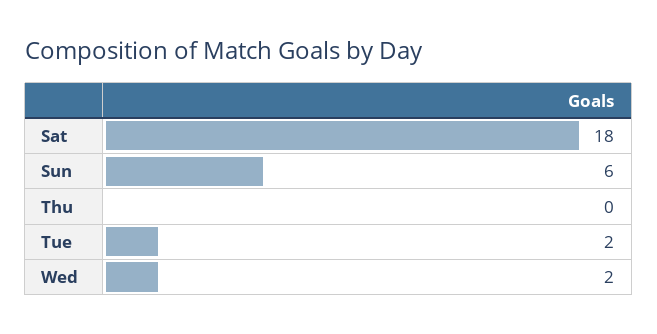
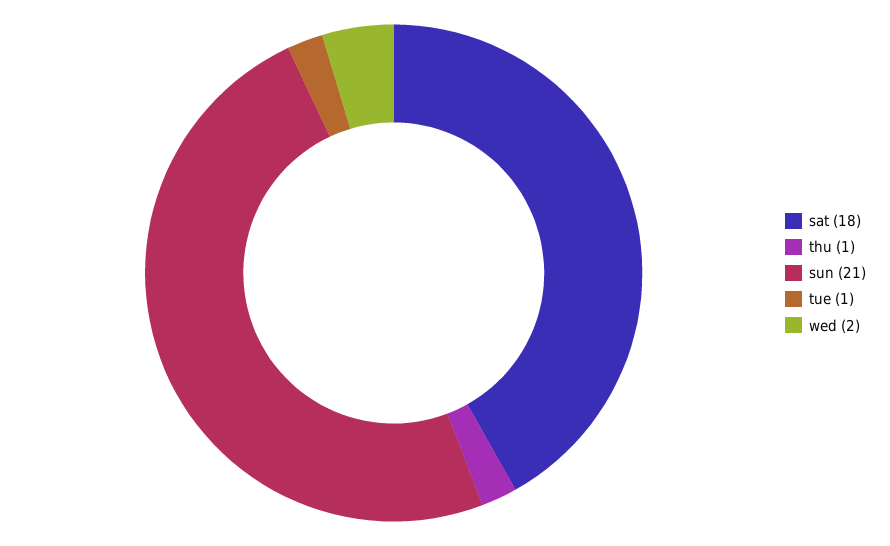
  {
    "Sat": 18,
-   "Sun": 6,
+   "Sun": 21,
-   "Thu": 0,
+   "Thu": 1,
-   "Tue": 2,
+   "Tue": 1,
    "Wed": 2
  }

